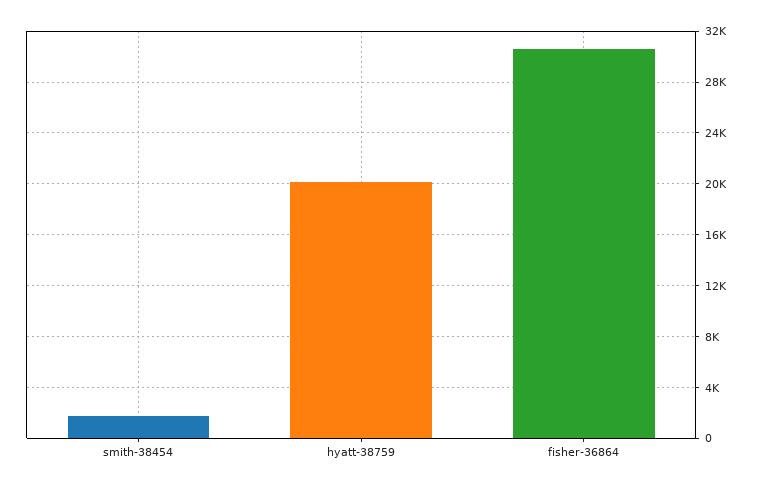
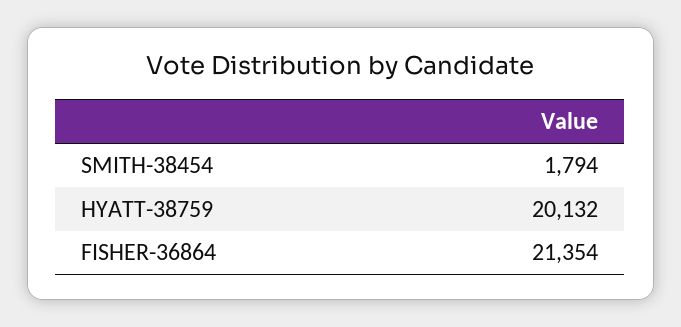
  {
    "smith-38454": 1794,
    "hyatt-38759": 20132,
-   "fisher-36864": 30500
+   "fisher-36864": 21354
  }

